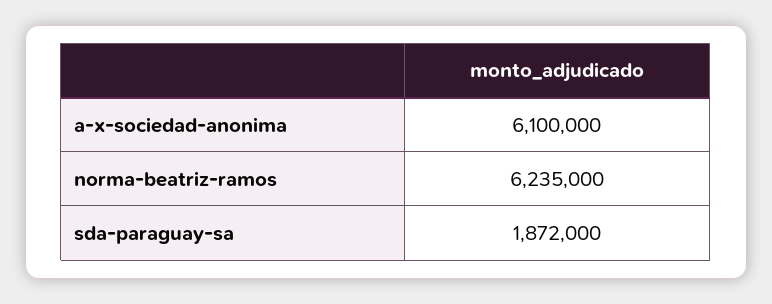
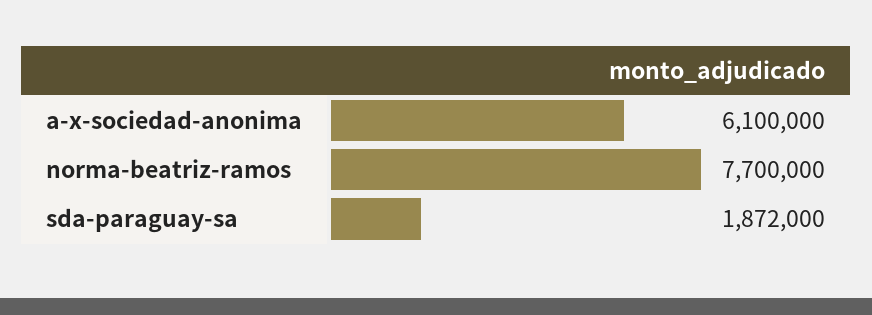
  {
    "a-x-sociedad-anonima": 6100000,
-   "norma-beatriz-ramos": 6235000,
+   "norma-beatriz-ramos": 7700000,
    "sda-paraguay-sa": 1872000
  }

